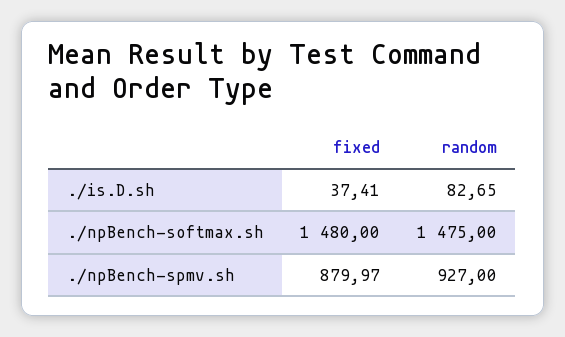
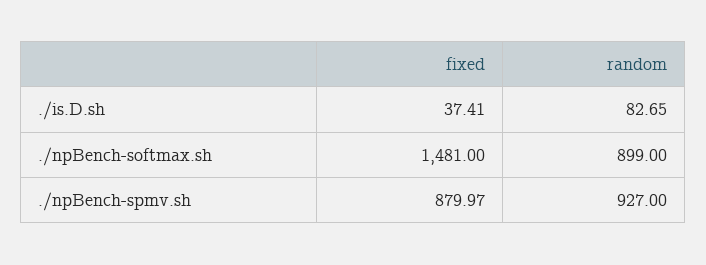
  {
    "fixed": {
      "./is.D.sh": 37.41,
-     "./npBench-softmax.sh": 1480,
+     "./npBench-softmax.sh": 1481,
      "./npBench-spmv.sh": 879.97
    },
    "random": {
      "./is.D.sh": 82.65,
-     "./npBench-softmax.sh": 1475,
+     "./npBench-softmax.sh": 899,
      "./npBench-spmv.sh": 927
    }
  }

